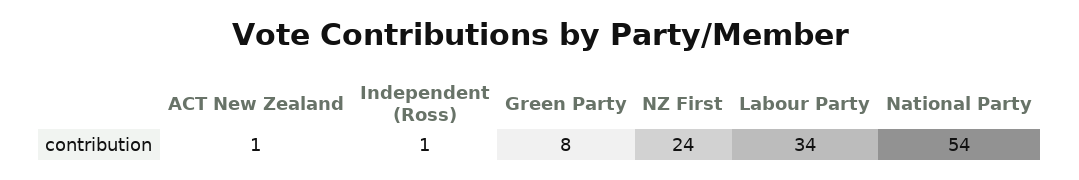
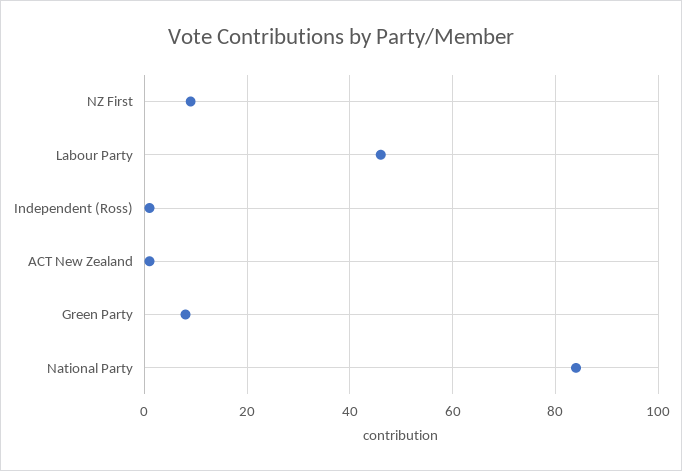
  {
    "ACT New Zealand": 1,
    "Independent (Ross)": 1,
    "Green Party": 8,
-   "NZ First": 24,
+   "NZ First": 10,
-   "Labour Party": 34,
+   "Labour Party": 45,
-   "National Party": 54
+   "National Party": 85
  }

